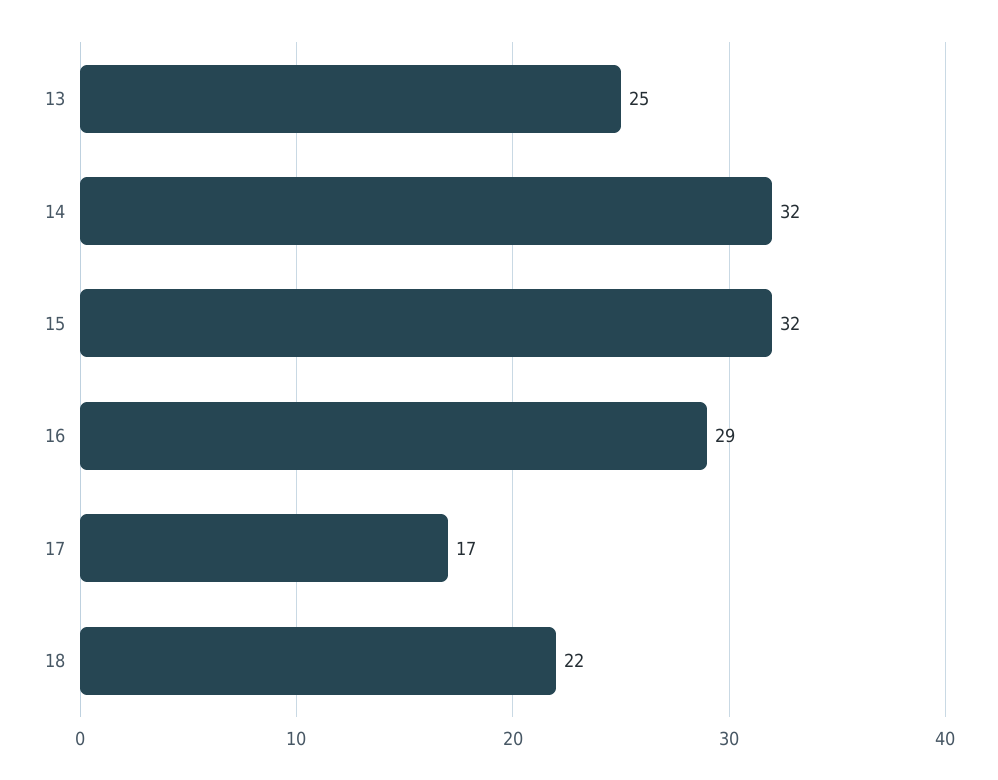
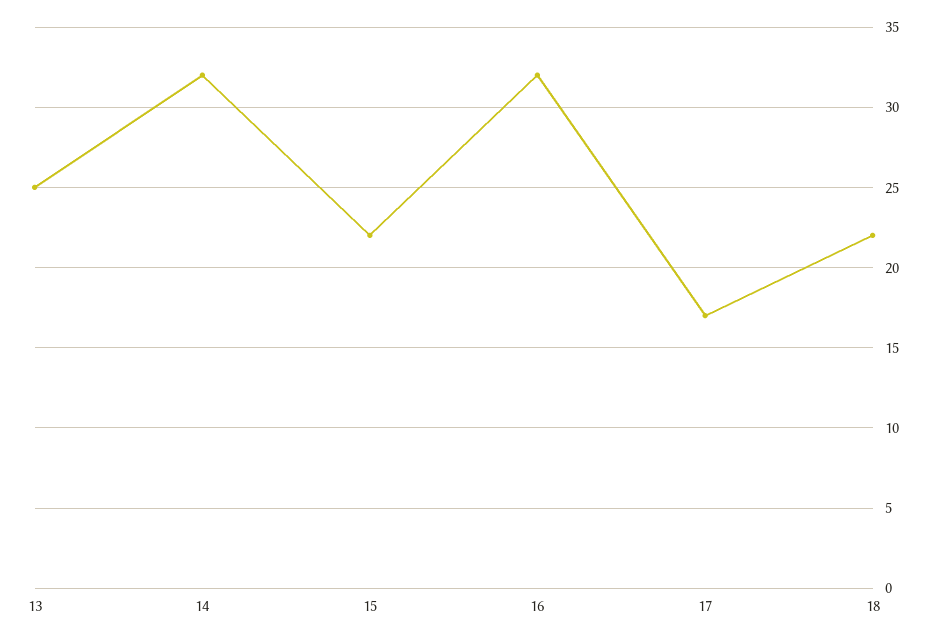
  {
    "13": 25,
    "14": 32,
-   "15": 32,
+   "15": 22,
-   "16": 29,
+   "16": 32,
    "17": 17,
    "18": 22
  }

